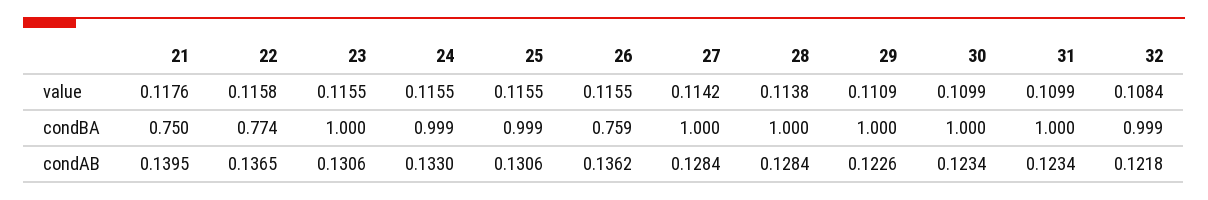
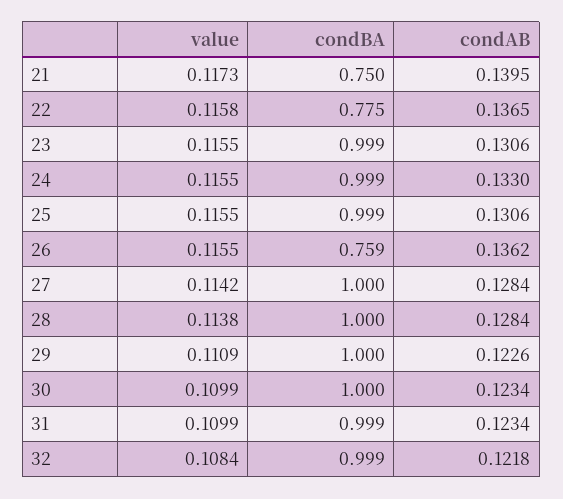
  {
    "21": {
-     "value": 0.1176,
+     "value": 0.1173,
      "condBA": 0.75,
      "condAB": 0.1395
    },
    "22": {
      "value": 0.1158,
-     "condBA": 0.774,
+     "condBA": 0.775,
      "condAB": 0.1365
    },
    "23": {
      "value": 0.1155,
-     "condBA": 1,
+     "condBA": 0.999,
      "condAB": 0.1306
    },
    "24": {
      "value": 0.1155,
      "condBA": 0.999,
      "condAB": 0.133
    },
    "25": {
      "value": 0.1155,
      "condBA": 0.999,
      "condAB": 0.1306
    },
    "26": {
      "value": 0.1155,
      "condBA": 0.759,
      "condAB": 0.1362
    },
    "27": {
      "value": 0.1142,
      "condBA": 1,
      "condAB": 0.1284
    },
    "28": {
      "value": 0.1138,
      "condBA": 1,
      "condAB": 0.1284
    },
    "29": {
      "value": 0.1109,
      "condBA": 1,
      "condAB": 0.1226
    },
    "30": {
      "value": 0.1099,
      "condBA": 1,
      "condAB": 0.1234
    },
    "31": {
      "value": 0.1099,
-     "condBA": 1,
+     "condBA": 0.999,
      "condAB": 0.1234
    },
    "32": {
      "value": 0.1084,
      "condBA": 0.999,
      "condAB": 0.1218
    }
  }

